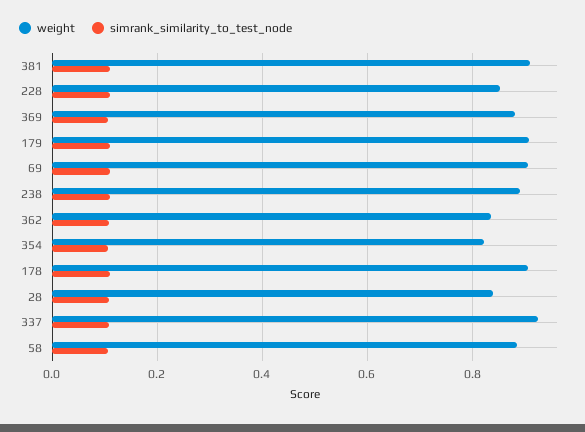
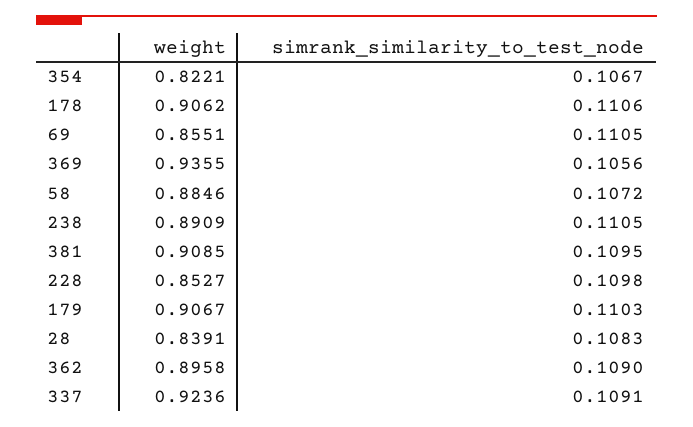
  {
    "weight": {
      "381": 0.9085,
      "228": 0.8527,
-     "369": 0.88,
+     "369": 0.9355,
      "179": 0.9067,
-     "69": 0.9,
+     "69": 0.8551,
      "238": 0.8909,
-     "362": 0.84,
+     "362": 0.8958,
      "354": 0.8221,
      "178": 0.9062,
      "28": 0.8391,
      "337": 0.9236,
      "58": 0.8846
    },
    "simrank_similarity_to_test_node": {
      "381": 0.1095,
      "228": 0.1098,
      "369": 0.1056,
      "179": 0.1103,
      "69": 0.1105,
      "238": 0.1105,
      "362": 0.109,
      "354": 0.1067,
      "178": 0.1106,
      "28": 0.1083,
      "337": 0.1091,
      "58": 0.1072
    }
  }

